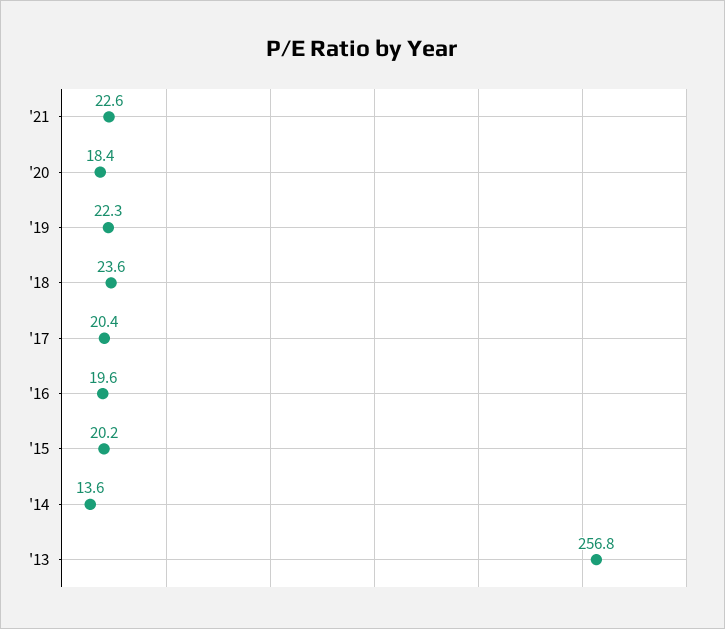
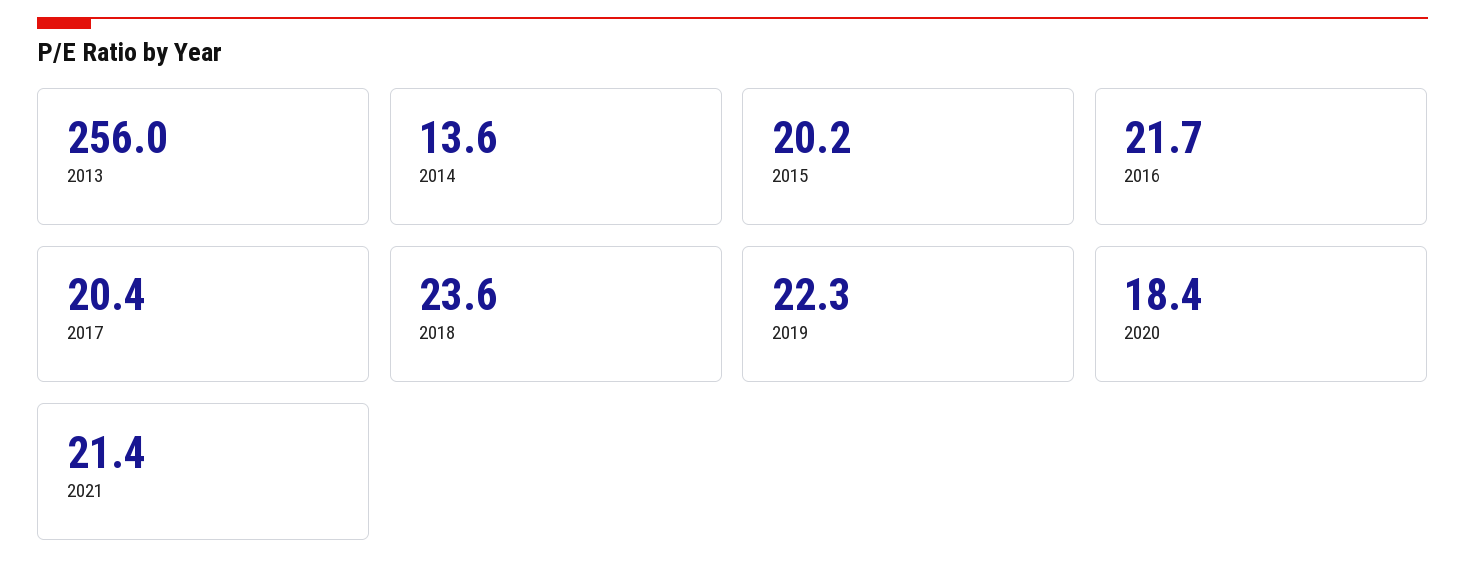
  {
-   "'21": 22.6,
+   "'21": 21.4,
    "'20": 18.4,
    "'19": 22.3,
    "'18": 23.6,
    "'17": 20.4,
-   "'16": 19.6,
+   "'16": 21.7,
    "'15": 20.2,
    "'14": 13.6,
-   "'13": 256.8
+   "'13": 256
  }

